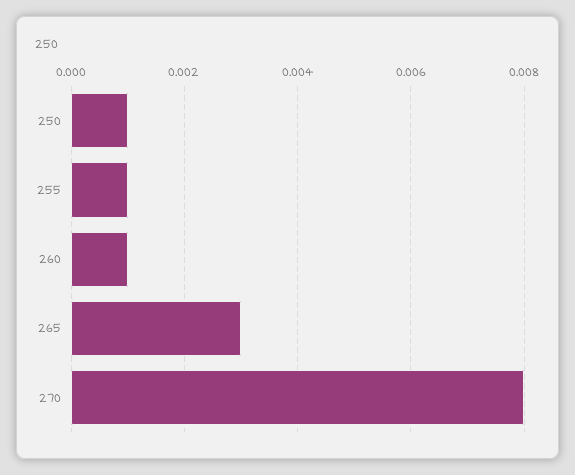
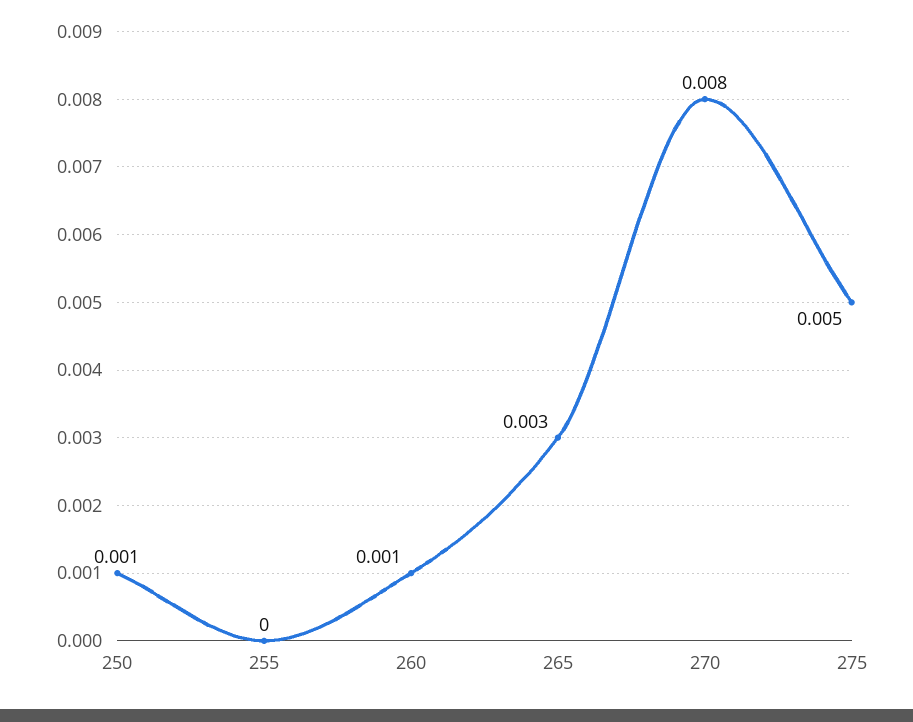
  {
    "250": 0.001,
-   "255": 0.001,
+   "255": 0,
    "260": 0.001,
    "265": 0.003,
-   "270": 0.008
+   "270": 0.008,
+   "275": 0.005
  }

